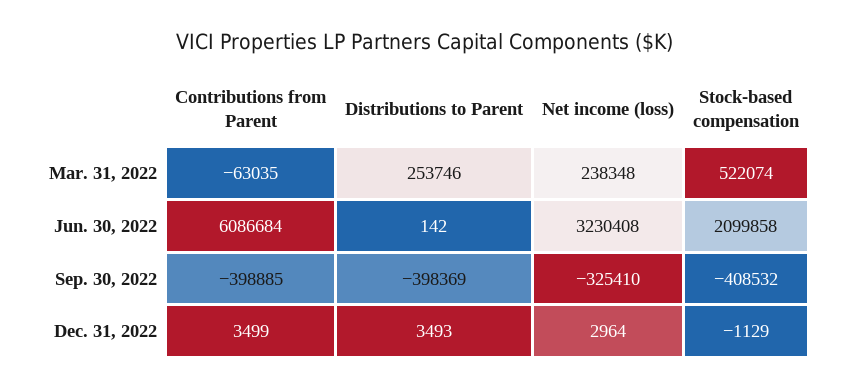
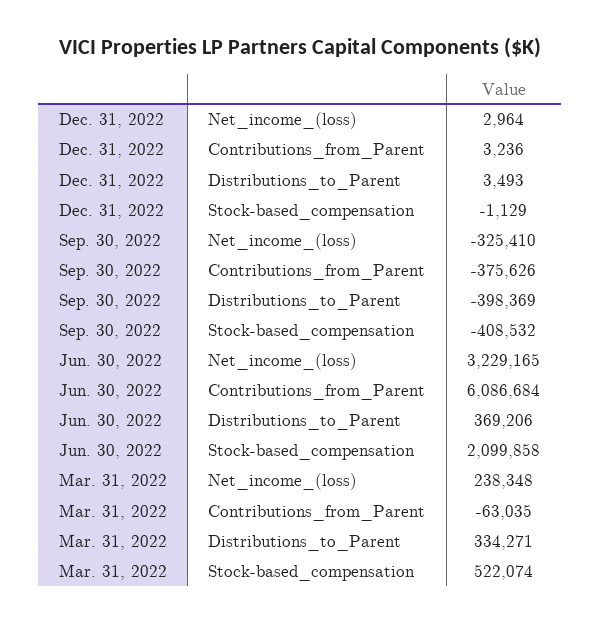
  {
    "Contributions from Parent": {
      "Mar. 31, 2022": -63035,
      "Jun. 30, 2022": 6086684,
-     "Sep. 30, 2022": -398885,
+     "Sep. 30, 2022": -375626,
-     "Dec. 31, 2022": 3499
+     "Dec. 31, 2022": 3236
    },
    "Distributions to Parent": {
-     "Mar. 31, 2022": 253746,
+     "Mar. 31, 2022": 334271,
-     "Jun. 30, 2022": 142,
+     "Jun. 30, 2022": 369206,
      "Sep. 30, 2022": -398369,
      "Dec. 31, 2022": 3493
    },
    "Net income (loss)": {
      "Mar. 31, 2022": 238348,
-     "Jun. 30, 2022": 3230408,
+     "Jun. 30, 2022": 3229165,
      "Sep. 30, 2022": -325410,
      "Dec. 31, 2022": 2964
    },
    "Stock-based compensation": {
      "Mar. 31, 2022": 522074,
      "Jun. 30, 2022": 2099858,
      "Sep. 30, 2022": -408532,
      "Dec. 31, 2022": -1129
    }
  }

